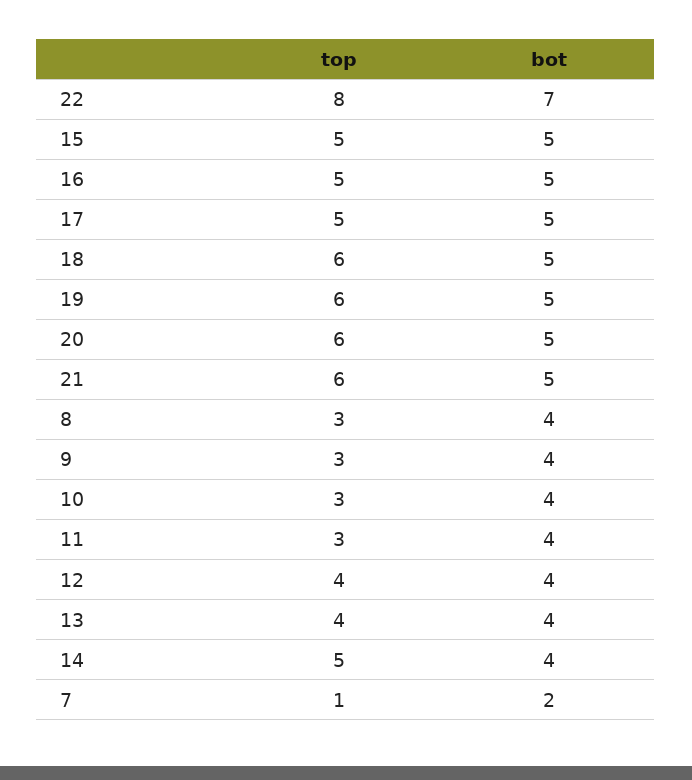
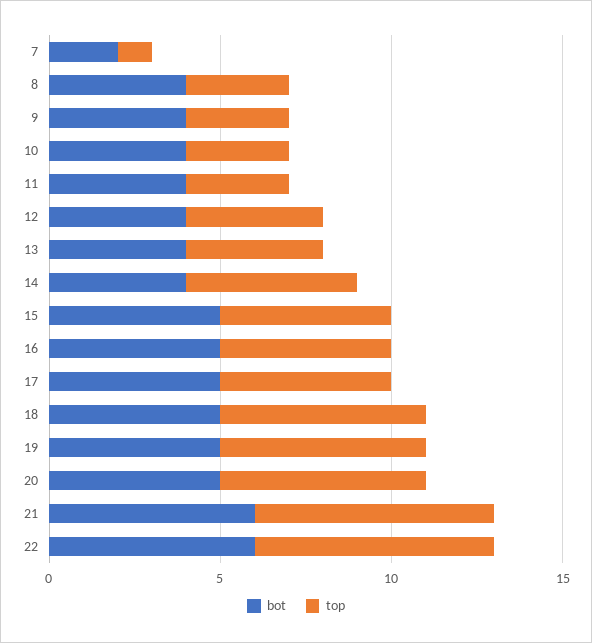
  {
    "top": {
-     "22": 8,
+     "22": 7,
      "15": 5,
      "16": 5,
      "17": 5,
      "18": 6,
      "19": 6,
      "20": 6,
-     "21": 6,
+     "21": 7,
      "8": 3,
      "9": 3,
      "10": 3,
      "11": 3,
      "12": 4,
      "13": 4,
      "14": 5,
      "7": 1
    },
    "bot": {
-     "22": 7,
+     "22": 6,
      "15": 5,
      "16": 5,
      "17": 5,
      "18": 5,
      "19": 5,
      "20": 5,
-     "21": 5,
+     "21": 6,
      "8": 4,
      "9": 4,
      "10": 4,
      "11": 4,
      "12": 4,
      "13": 4,
      "14": 4,
      "7": 2
    }
  }

